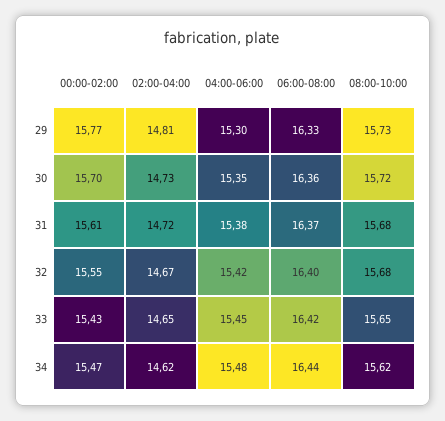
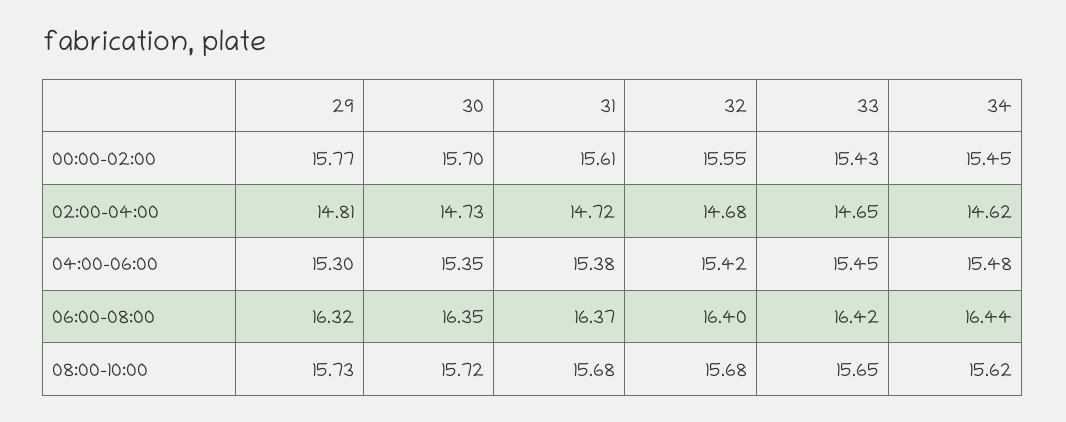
  {
    "00:00-02:00": {
      "29": 15.77,
      "30": 15.7,
      "31": 15.61,
      "32": 15.55,
      "33": 15.43,
-     "34": 15.47
+     "34": 15.45
    },
    "02:00-04:00": {
      "29": 14.81,
      "30": 14.73,
      "31": 14.72,
-     "32": 14.67,
+     "32": 14.68,
      "33": 14.65,
      "34": 14.62
    },
    "04:00-06:00": {
      "29": 15.3,
      "30": 15.35,
      "31": 15.38,
      "32": 15.42,
      "33": 15.45,
      "34": 15.48
    },
    "06:00-08:00": {
-     "29": 16.33,
+     "29": 16.32,
-     "30": 16.36,
+     "30": 16.35,
      "31": 16.37,
      "32": 16.4,
      "33": 16.42,
      "34": 16.44
    },
    "08:00-10:00": {
      "29": 15.73,
      "30": 15.72,
      "31": 15.68,
      "32": 15.68,
      "33": 15.65,
      "34": 15.62
    }
  }

